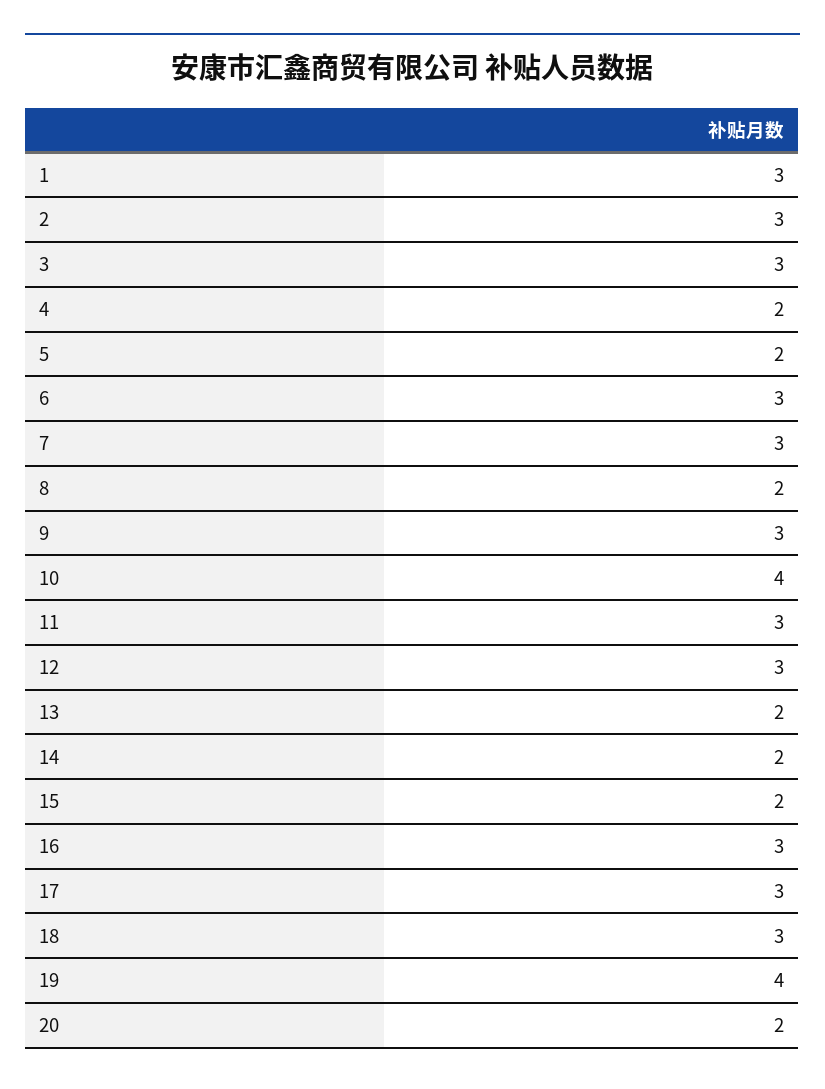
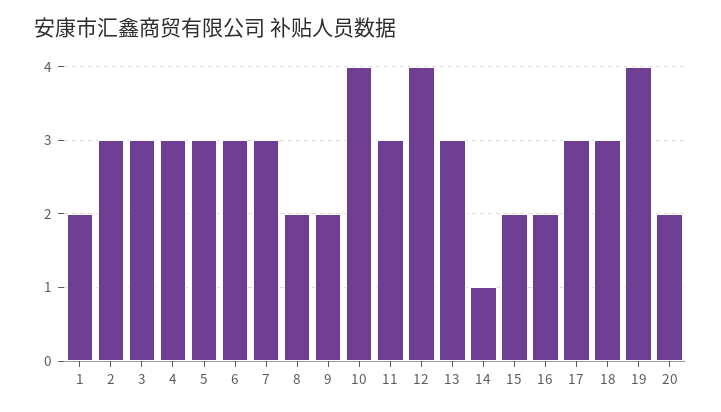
  {
-   "1": 3,
+   "1": 2,
    "2": 3,
    "3": 3,
-   "4": 2,
+   "4": 3,
-   "5": 2,
+   "5": 3,
    "6": 3,
    "7": 3,
    "8": 2,
-   "9": 3,
+   "9": 2,
    "10": 4,
    "11": 3,
-   "12": 3,
+   "12": 4,
-   "13": 2,
+   "13": 3,
-   "14": 2,
+   "14": 1,
    "15": 2,
-   "16": 3,
+   "16": 2,
    "17": 3,
    "18": 3,
    "19": 4,
    "20": 2
  }

